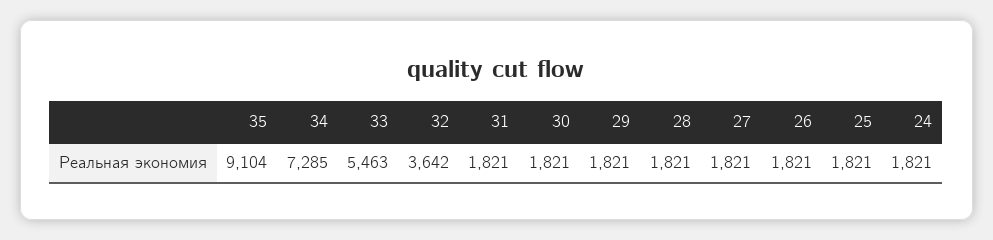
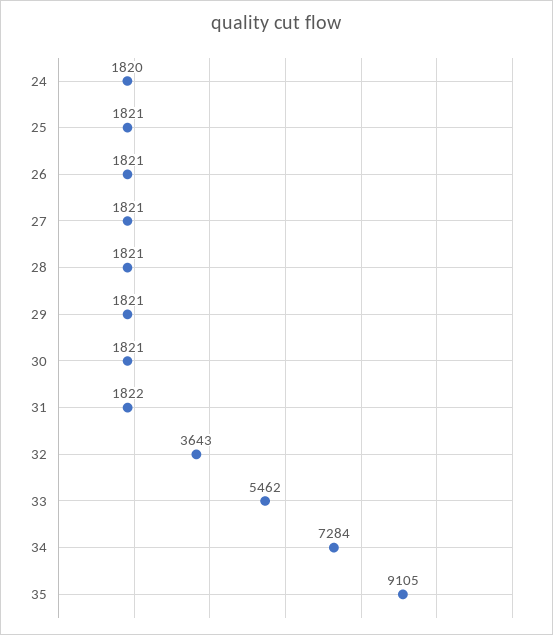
  {
-   "35": 9104,
+   "35": 9105,
-   "34": 7285,
+   "34": 7284,
-   "33": 5463,
+   "33": 5462,
-   "32": 3642,
+   "32": 3643,
-   "31": 1821,
+   "31": 1822,
    "30": 1821,
    "29": 1821,
    "28": 1821,
    "27": 1821,
    "26": 1821,
    "25": 1821,
-   "24": 1821
+   "24": 1820
  }

